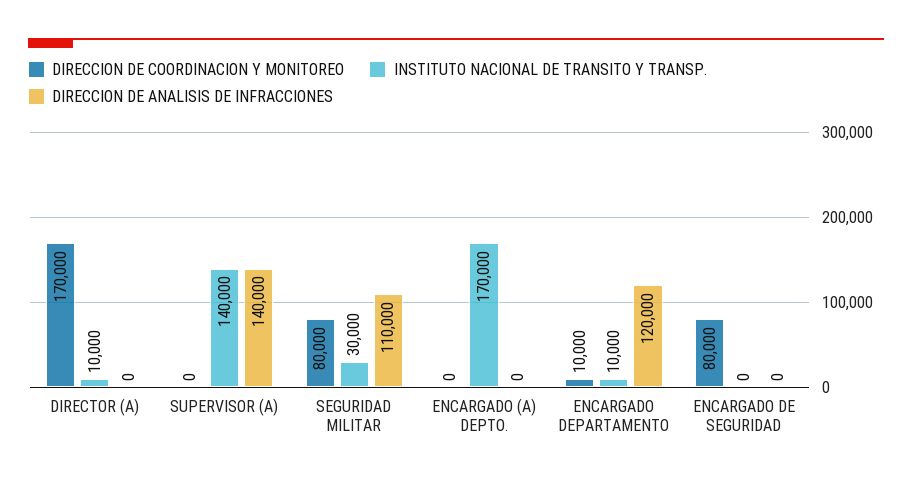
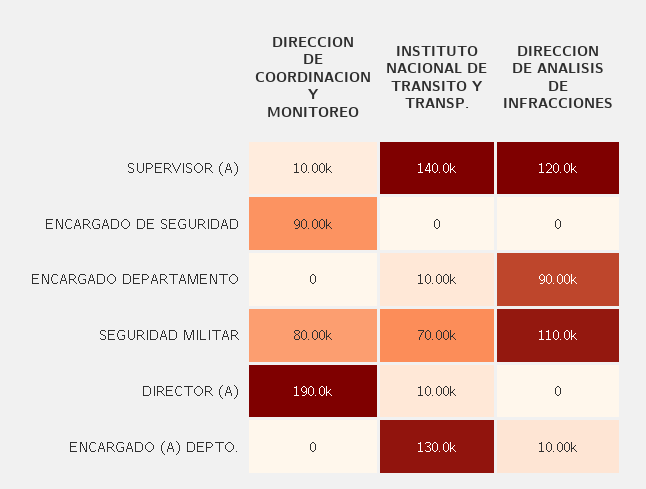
  {
    "DIRECCION DE COORDINACION Y MONITOREO": {
-     "DIRECTOR (A)": 170000,
+     "DIRECTOR (A)": 190000,
-     "SUPERVISOR (A)": 0,
+     "SUPERVISOR (A)": 10000,
      "SEGURIDAD MILITAR": 80000,
      "ENCARGADO (A) DEPTO.": 0,
-     "ENCARGADO DEPARTAMENTO": 10000,
+     "ENCARGADO DEPARTAMENTO": 0,
-     "ENCARGADO DE SEGURIDAD": 80000
+     "ENCARGADO DE SEGURIDAD": 90000
    },
    "INSTITUTO NACIONAL DE TRANSITO Y TRANSP.": {
      "DIRECTOR (A)": 10000,
      "SUPERVISOR (A)": 140000,
-     "SEGURIDAD MILITAR": 30000,
+     "SEGURIDAD MILITAR": 70000,
-     "ENCARGADO (A) DEPTO.": 170000,
+     "ENCARGADO (A) DEPTO.": 130000,
      "ENCARGADO DEPARTAMENTO": 10000,
      "ENCARGADO DE SEGURIDAD": 0
    },
    "DIRECCION DE ANALISIS DE INFRACCIONES": {
      "DIRECTOR (A)": 0,
-     "SUPERVISOR (A)": 140000,
+     "SUPERVISOR (A)": 120000,
      "SEGURIDAD MILITAR": 110000,
-     "ENCARGADO (A) DEPTO.": 0,
+     "ENCARGADO (A) DEPTO.": 10000,
-     "ENCARGADO DEPARTAMENTO": 120000,
+     "ENCARGADO DEPARTAMENTO": 90000,
      "ENCARGADO DE SEGURIDAD": 0
    }
  }

